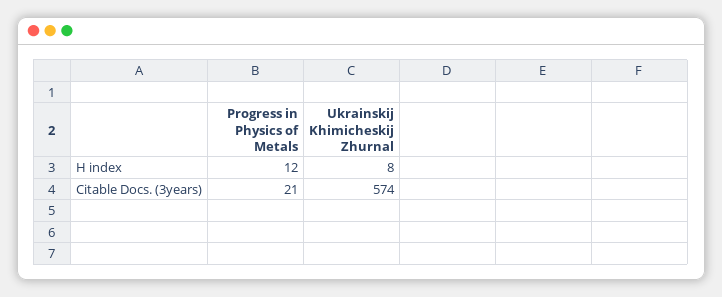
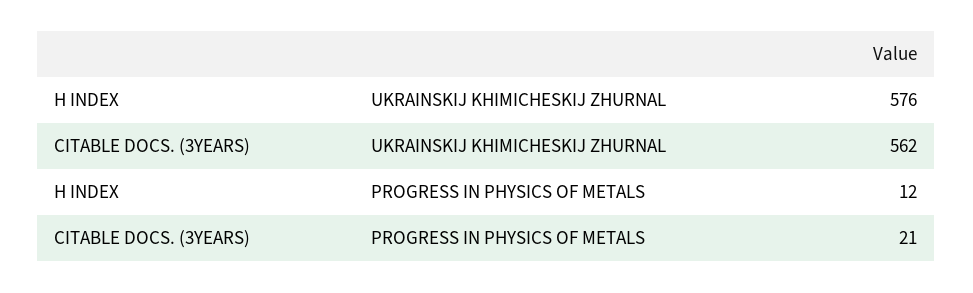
  {
    "Progress in Physics of Metals": {
      "H index": 12,
      "Citable Docs. (3years)": 21
    },
    "Ukrainskij Khimicheskij Zhurnal": {
-     "H index": 8,
+     "H index": 576,
-     "Citable Docs. (3years)": 574
+     "Citable Docs. (3years)": 562
    }
  }

